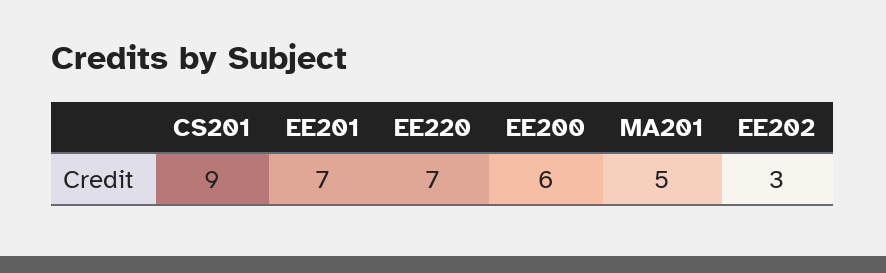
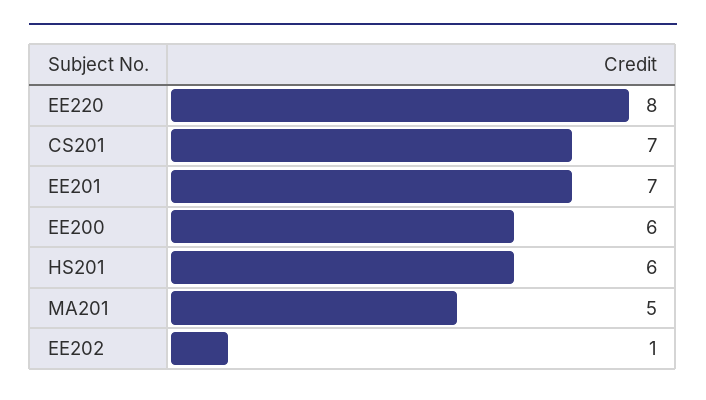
  {
-   "CS201": 9,
+   "CS201": 7,
    "EE201": 7,
-   "EE220": 7,
+   "EE220": 8,
    "EE200": 6,
    "MA201": 5,
-   "EE202": 3
+   "EE202": 1,
+   "HS201": 6
  }

